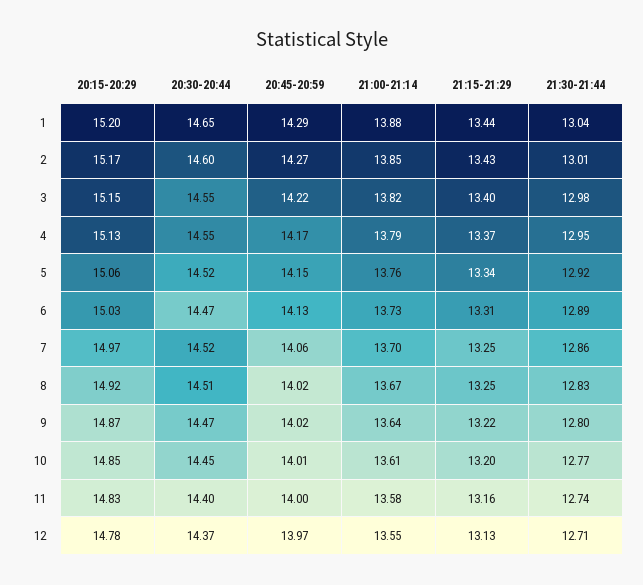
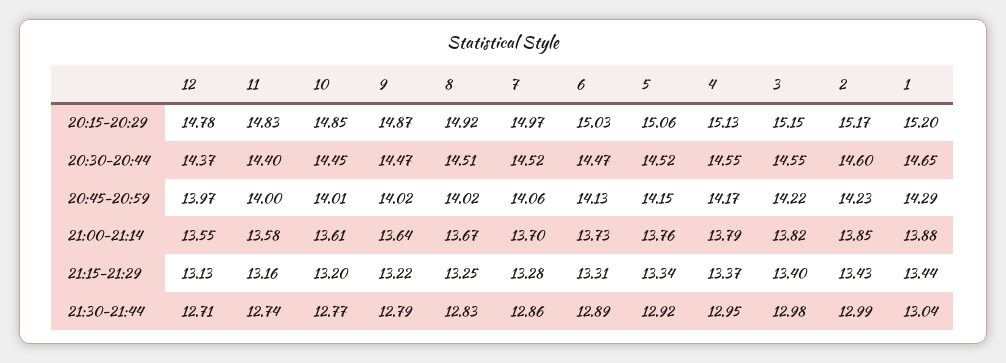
  {
    "20:15-20:29": {
      "1": 15.2,
      "2": 15.17,
      "3": 15.15,
      "4": 15.13,
      "5": 15.06,
      "6": 15.03,
      "7": 14.97,
      "8": 14.92,
      "9": 14.87,
      "10": 14.85,
      "11": 14.83,
      "12": 14.78
    },
    "20:30-20:44": {
      "1": 14.65,
      "2": 14.6,
      "3": 14.55,
      "4": 14.55,
      "5": 14.52,
      "6": 14.47,
      "7": 14.52,
      "8": 14.51,
      "9": 14.47,
      "10": 14.45,
      "11": 14.4,
      "12": 14.37
    },
    "20:45-20:59": {
      "1": 14.29,
-     "2": 14.27,
+     "2": 14.23,
      "3": 14.22,
      "4": 14.17,
      "5": 14.15,
      "6": 14.13,
      "7": 14.06,
      "8": 14.02,
      "9": 14.02,
      "10": 14.01,
      "11": 14,
      "12": 13.97
    },
    "21:00-21:14": {
      "1": 13.88,
      "2": 13.85,
      "3": 13.82,
      "4": 13.79,
      "5": 13.76,
      "6": 13.73,
      "7": 13.7,
      "8": 13.67,
      "9": 13.64,
      "10": 13.61,
      "11": 13.58,
      "12": 13.55
    },
    "21:15-21:29": {
      "1": 13.44,
      "2": 13.43,
      "3": 13.4,
      "4": 13.37,
      "5": 13.34,
      "6": 13.31,
-     "7": 13.25,
+     "7": 13.28,
      "8": 13.25,
      "9": 13.22,
      "10": 13.2,
      "11": 13.16,
      "12": 13.13
    },
    "21:30-21:44": {
      "1": 13.04,
-     "2": 13.01,
+     "2": 12.99,
      "3": 12.98,
      "4": 12.95,
      "5": 12.92,
      "6": 12.89,
      "7": 12.86,
      "8": 12.83,
-     "9": 12.8,
+     "9": 12.79,
      "10": 12.77,
      "11": 12.74,
      "12": 12.71
    }
  }

